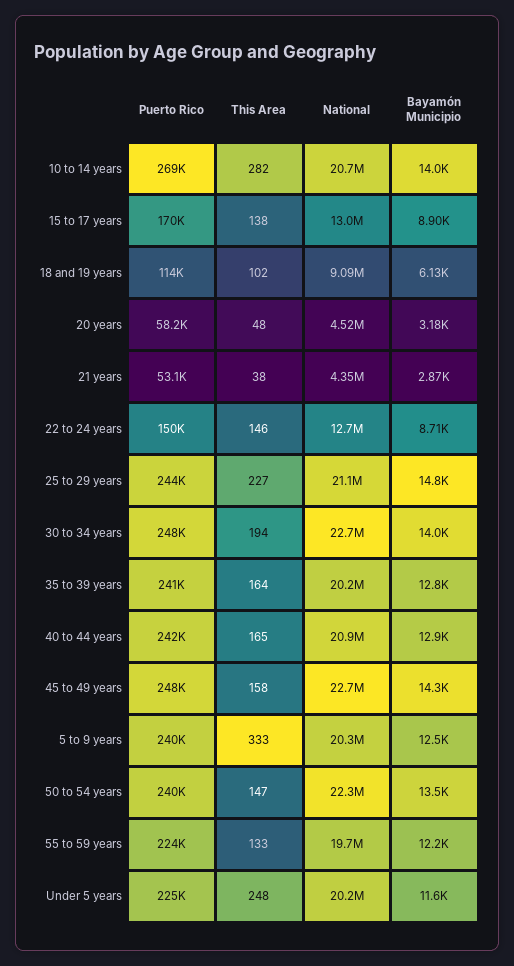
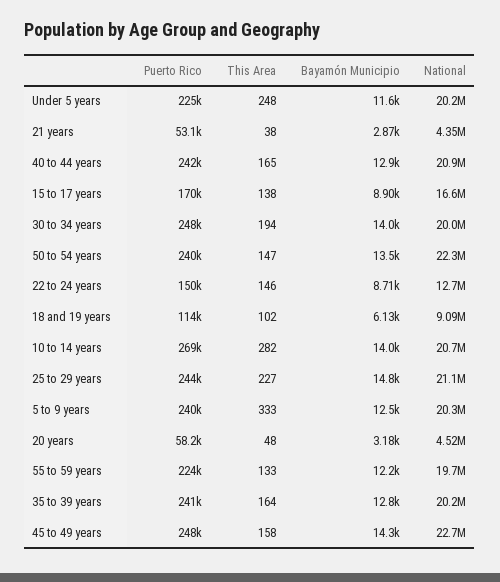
  {
    "Puerto Rico": {
      "10 to 14 years": 269000,
      "15 to 17 years": 170000,
      "18 and 19 years": 114000,
      "20 years": 58200,
      "21 years": 53100,
      "22 to 24 years": 150000,
      "25 to 29 years": 244000,
      "30 to 34 years": 248000,
      "35 to 39 years": 241000,
      "40 to 44 years": 242000,
      "45 to 49 years": 248000,
      "5 to 9 years": 240000,
      "50 to 54 years": 240000,
      "55 to 59 years": 224000,
      "Under 5 years": 225000
    },
    "This Area": {
      "10 to 14 years": 282,
      "15 to 17 years": 138,
      "18 and 19 years": 102,
      "20 years": 48,
      "21 years": 38,
      "22 to 24 years": 146,
      "25 to 29 years": 227,
      "30 to 34 years": 194,
      "35 to 39 years": 164,
      "40 to 44 years": 165,
      "45 to 49 years": 158,
      "5 to 9 years": 333,
      "50 to 54 years": 147,
      "55 to 59 years": 133,
      "Under 5 years": 248
    },
    "National": {
      "10 to 14 years": 20700000,
-     "15 to 17 years": 13000000,
+     "15 to 17 years": 16600000,
      "18 and 19 years": 9090000,
      "20 years": 4520000,
      "21 years": 4350000,
      "22 to 24 years": 12700000,
      "25 to 29 years": 21100000,
-     "30 to 34 years": 22700000,
+     "30 to 34 years": 20000000,
      "35 to 39 years": 20200000,
      "40 to 44 years": 20900000,
      "45 to 49 years": 22700000,
      "5 to 9 years": 20300000,
      "50 to 54 years": 22300000,
      "55 to 59 years": 19700000,
      "Under 5 years": 20200000
    },
    "Bayamón Municipio": {
      "10 to 14 years": 14000,
      "15 to 17 years": 8900,
      "18 and 19 years": 6130,
      "20 years": 3180,
      "21 years": 2870,
      "22 to 24 years": 8710,
      "25 to 29 years": 14800,
      "30 to 34 years": 14000,
      "35 to 39 years": 12800,
      "40 to 44 years": 12900,
      "45 to 49 years": 14300,
      "5 to 9 years": 12500,
      "50 to 54 years": 13500,
      "55 to 59 years": 12200,
      "Under 5 years": 11600
    }
  }

